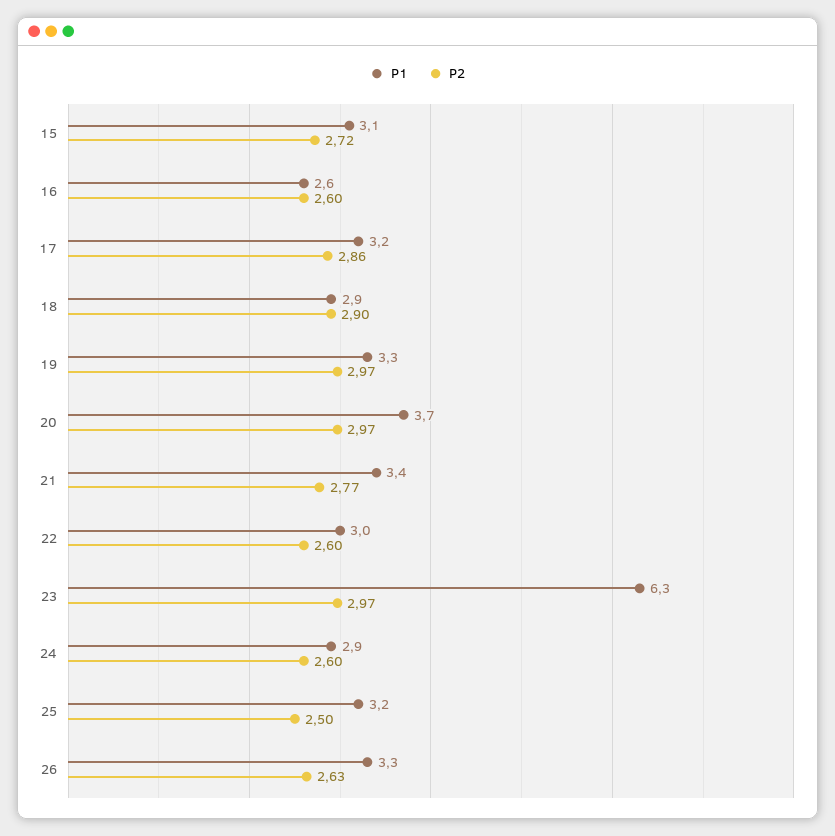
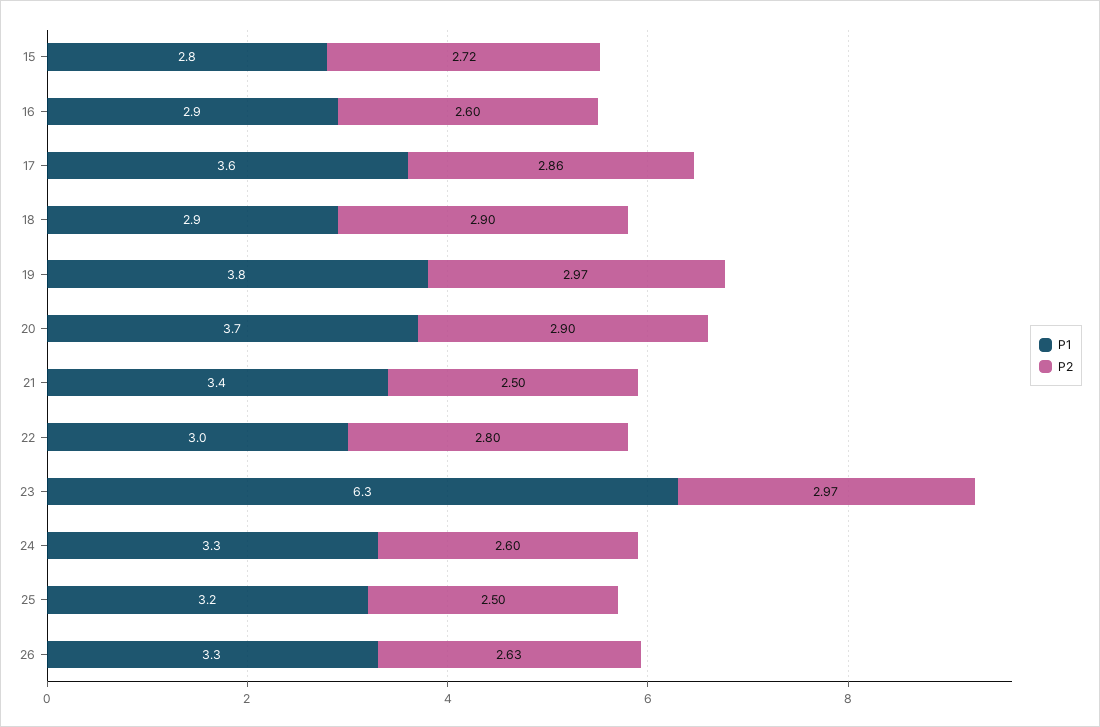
  {
    "P1": {
-     "15": 3.1,
+     "15": 2.8,
-     "16": 2.6,
+     "16": 2.9,
-     "17": 3.2,
+     "17": 3.6,
      "18": 2.9,
-     "19": 3.3,
+     "19": 3.8,
      "20": 3.7,
      "21": 3.4,
      "22": 3,
      "23": 6.3,
-     "24": 2.9,
+     "24": 3.3,
      "25": 3.2,
      "26": 3.3
    },
    "P2": {
      "15": 2.72,
      "16": 2.6,
      "17": 2.86,
      "18": 2.9,
      "19": 2.97,
-     "20": 2.97,
+     "20": 2.9,
-     "21": 2.77,
+     "21": 2.5,
-     "22": 2.6,
+     "22": 2.8,
      "23": 2.97,
      "24": 2.6,
      "25": 2.5,
      "26": 2.63
    }
  }

